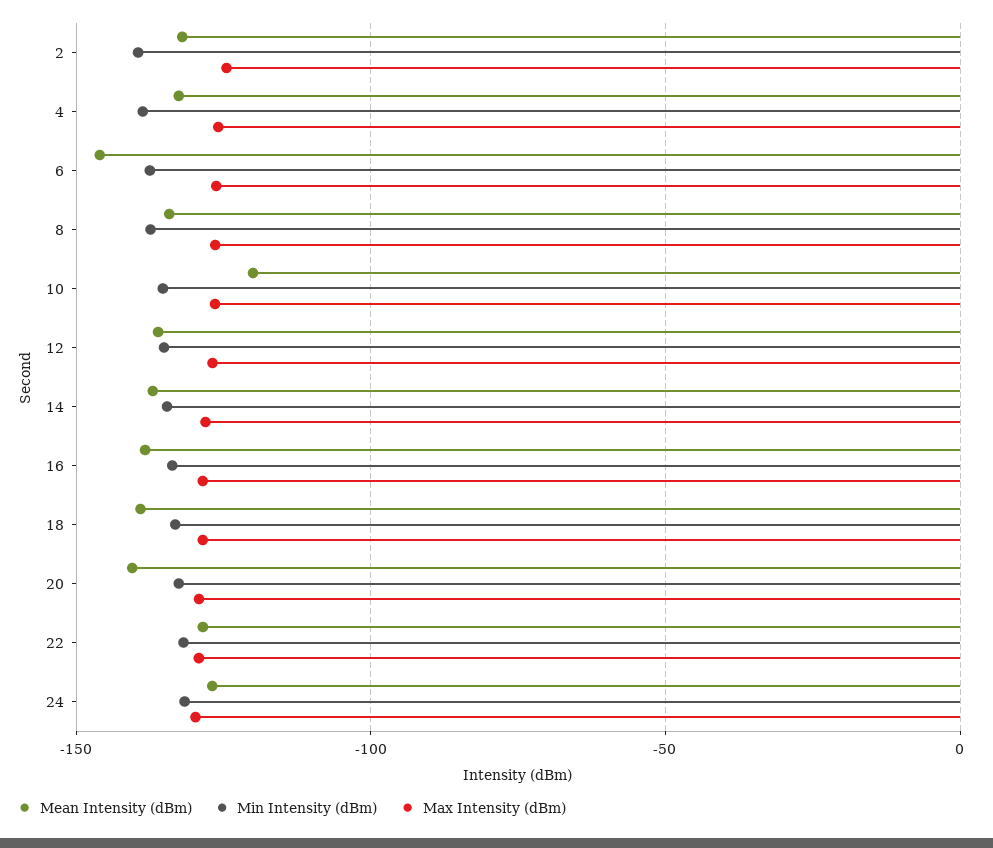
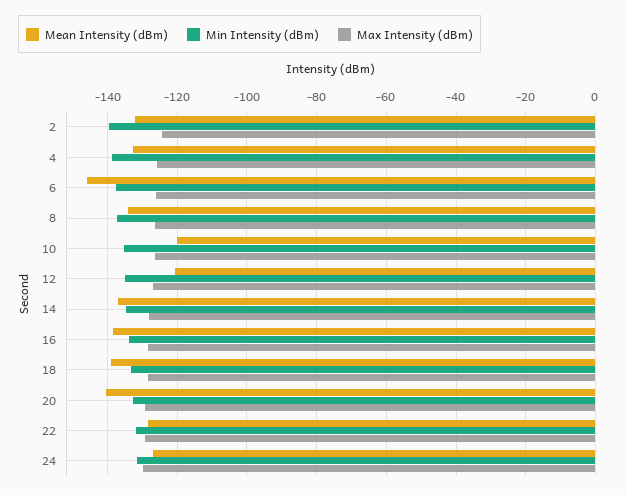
  {
    "Mean Intensity (dBm)": {
      "2": -132,
      "4": -132,
      "6": -146,
      "8": -134,
      "10": -120,
-     "12": -135,
+     "12": -120,
      "14": -138,
      "16": -138,
      "18": -140,
      "20": -140,
      "22": -128,
      "24": -126
    },
    "Min Intensity (dBm)": {
      "2": -140,
      "4": -138,
      "6": -138,
      "8": -138,
      "10": -136,
      "12": -136,
      "14": -134,
      "16": -134,
      "18": -134,
      "20": -132,
      "22": -132,
      "24": -132
    },
    "Max Intensity (dBm)": {
      "2": -124,
      "4": -126,
      "6": -126,
      "8": -126,
      "10": -126,
      "12": -126,
      "14": -128,
      "16": -128,
      "18": -128,
      "20": -130,
      "22": -130,
      "24": -130
    }
  }

